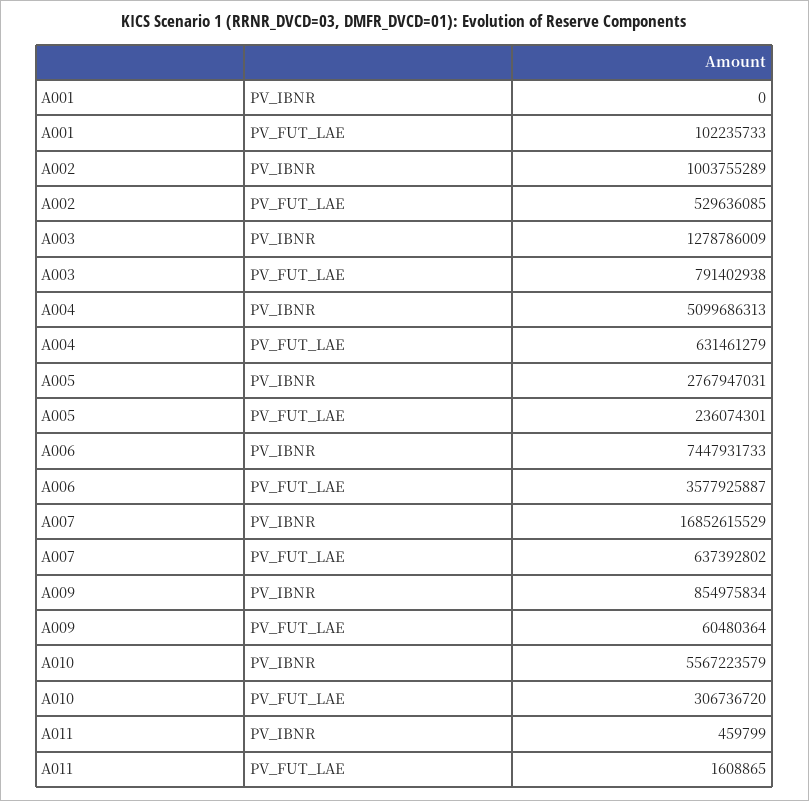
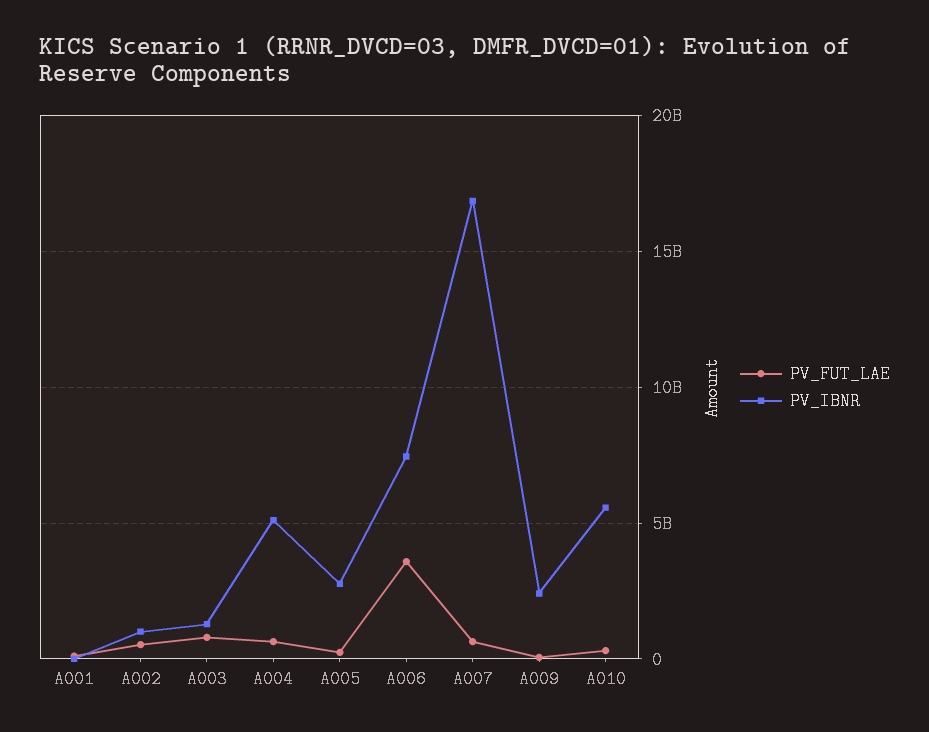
  {
    "PV_IBNR": {
      "A001": 0,
      "A002": 1003755289,
      "A003": 1278786009,
      "A004": 5099686313,
      "A005": 2767947031,
      "A006": 7447931733,
      "A007": 16852615529,
-     "A009": 854975834,
+     "A009": 2500000000,
-     "A010": 5567223579,
+     "A010": 5567223579
-     "A011": 459799
    },
    "PV_FUT_LAE": {
      "A001": 102235733,
      "A002": 529636085,
      "A003": 791402938,
      "A004": 631461279,
      "A005": 236074301,
      "A006": 3577925887,
      "A007": 637392802,
      "A009": 60480364,
-     "A010": 306736720,
+     "A010": 306736720
-     "A011": 1608865
    }
  }

